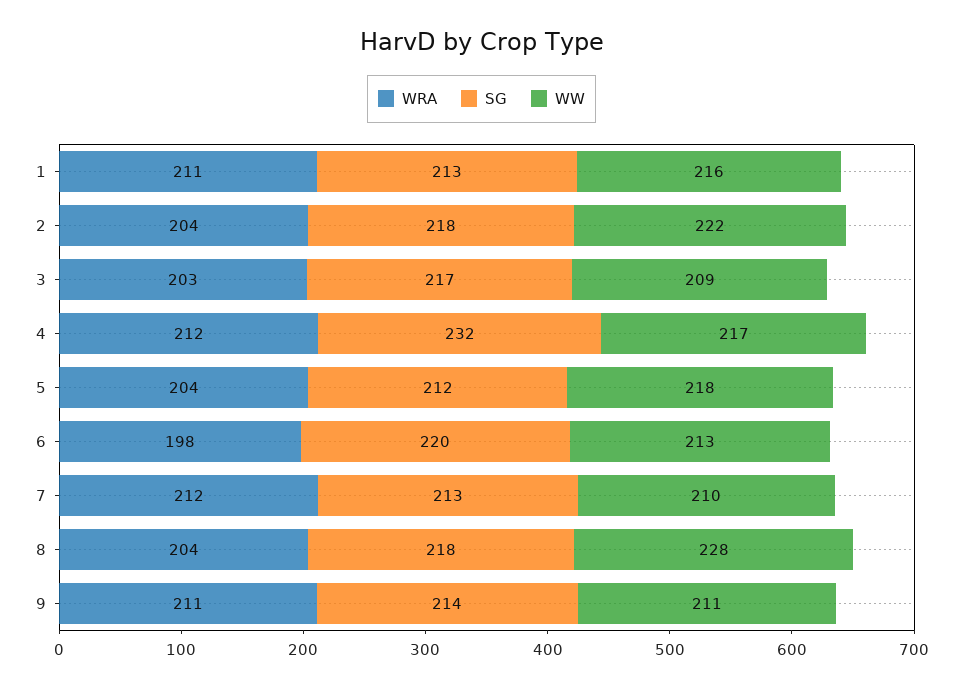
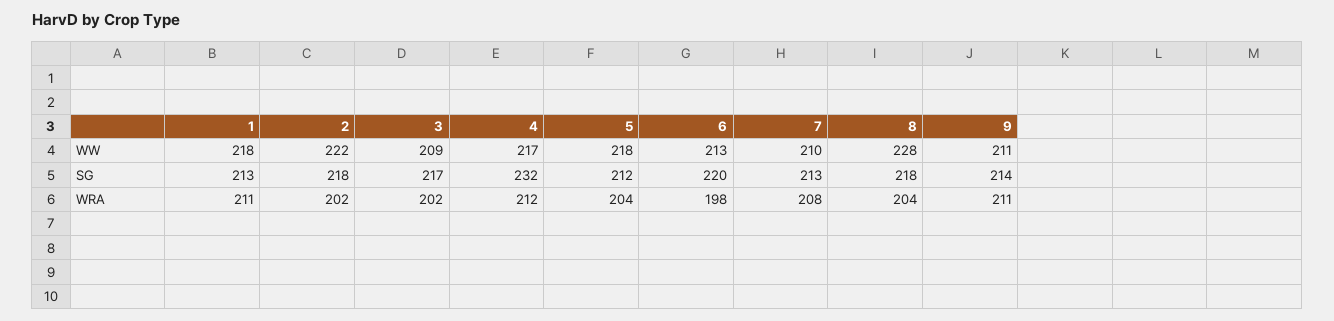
  {
    "WRA": {
      "1": 211,
-     "2": 204,
+     "2": 202,
-     "3": 203,
+     "3": 202,
      "4": 212,
      "5": 204,
      "6": 198,
-     "7": 212,
+     "7": 208,
      "8": 204,
      "9": 211
    },
    "SG": {
      "1": 213,
      "2": 218,
      "3": 217,
      "4": 232,
      "5": 212,
      "6": 220,
      "7": 213,
      "8": 218,
      "9": 214
    },
    "WW": {
-     "1": 216,
+     "1": 218,
      "2": 222,
      "3": 209,
      "4": 217,
      "5": 218,
      "6": 213,
      "7": 210,
      "8": 228,
      "9": 211
    }
  }

